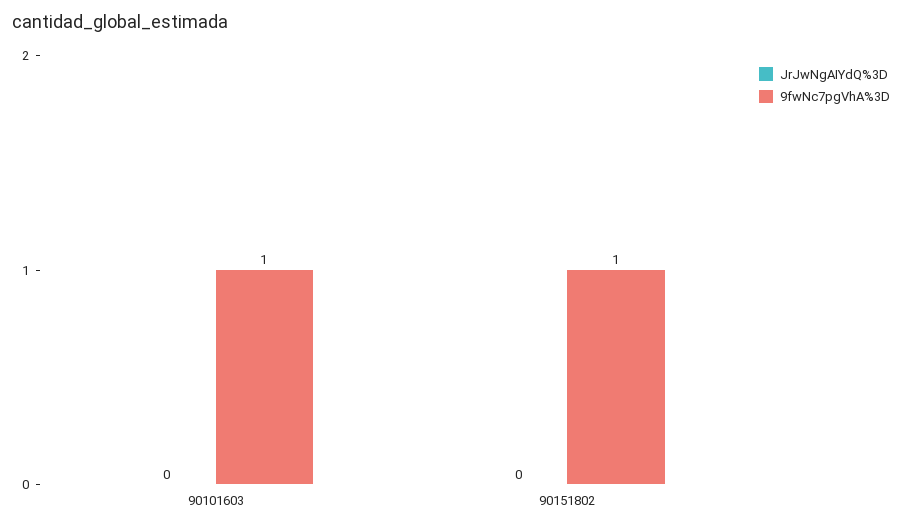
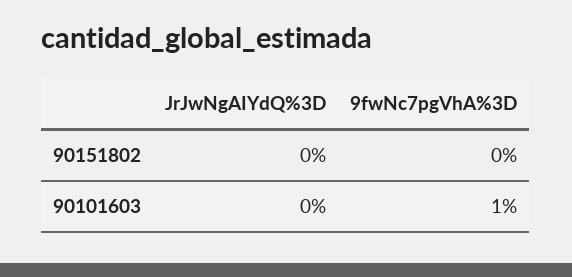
  {
    "JrJwNgAIYdQ%3D": {
      "90101603": 0,
      "90151802": 0
    },
    "9fwNc7pgVhA%3D": {
      "90101603": 1,
-     "90151802": 1
+     "90151802": 0
    }
  }

